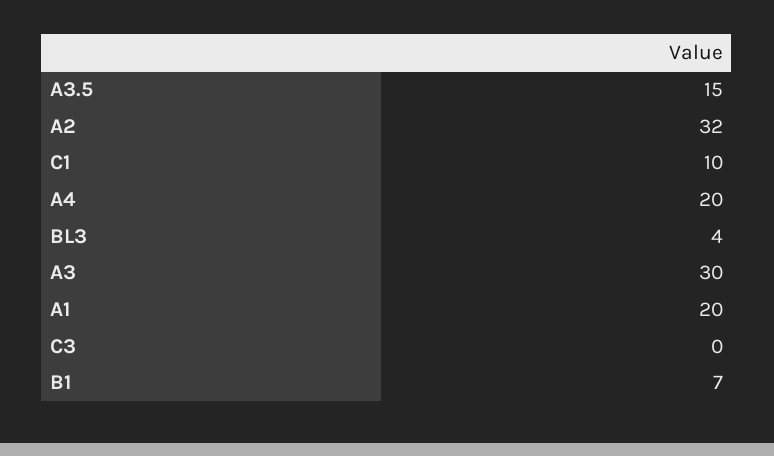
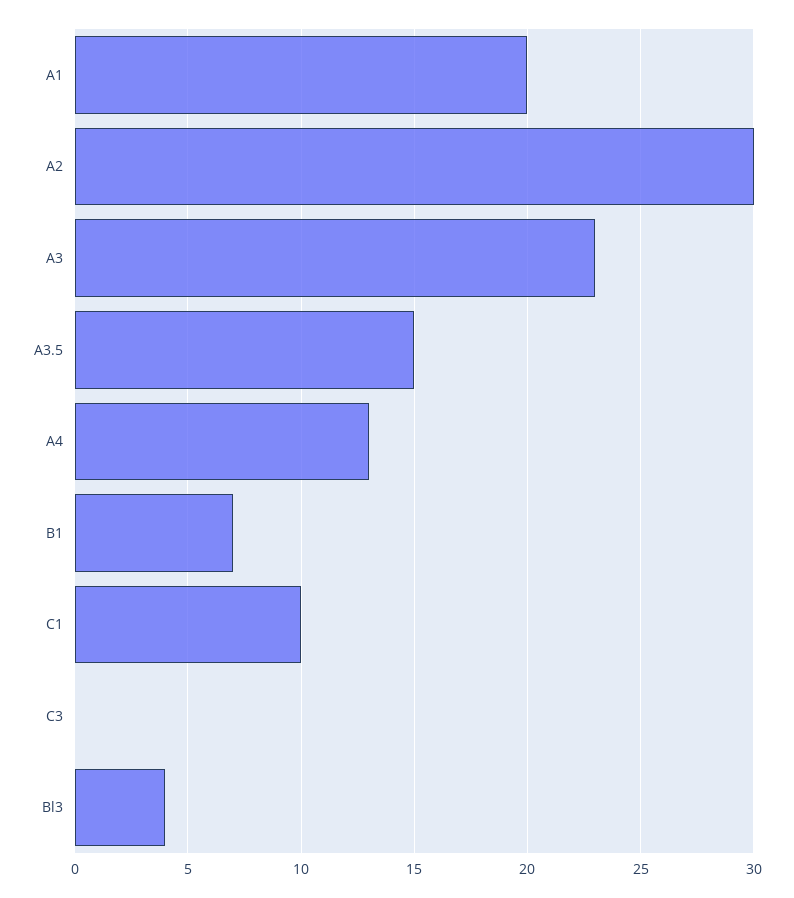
  {
    "A3.5": 15,
-   "A2": 32,
+   "A2": 30,
    "C1": 10,
-   "A4": 20,
+   "A4": 13,
    "BL3": 4,
-   "A3": 30,
+   "A3": 23,
    "A1": 20,
    "C3": 0,
    "B1": 7
  }

